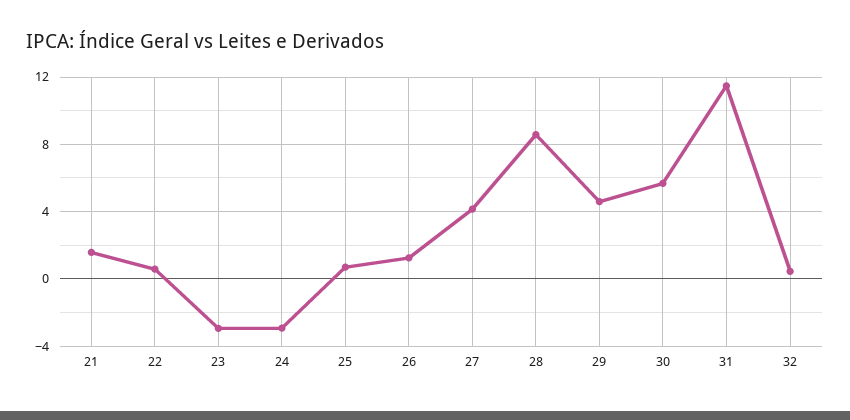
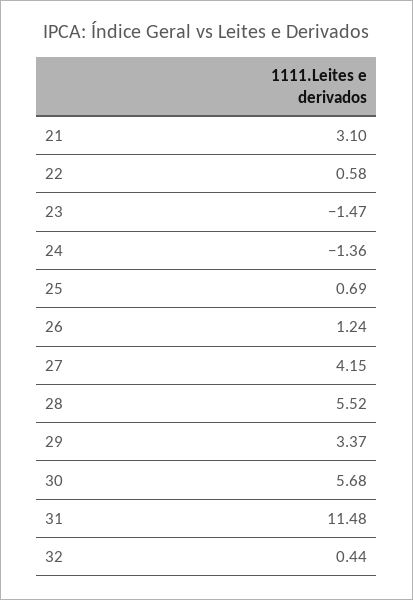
  {
-   "21": 1.5,
+   "21": 3.1,
    "22": 0.58,
-   "23": -3,
+   "23": -1.47,
-   "24": -3,
+   "24": -1.36,
    "25": 0.69,
    "26": 1.24,
    "27": 4.15,
-   "28": 8.5,
+   "28": 5.52,
-   "29": 4.5,
+   "29": 3.37,
    "30": 5.68,
    "31": 11.48,
    "32": 0.44
  }

